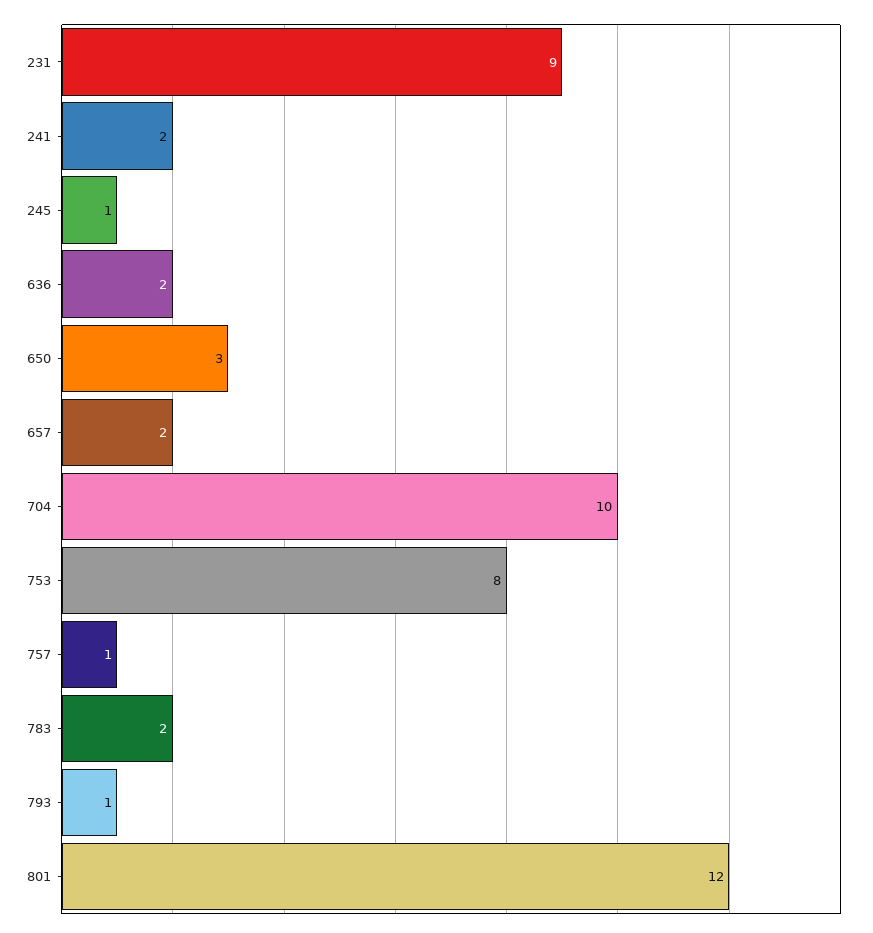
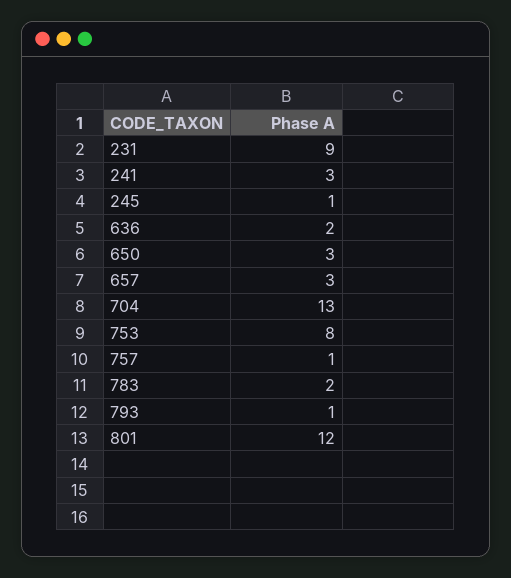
  {
    "231": 9,
-   "241": 2,
+   "241": 3,
    "245": 1,
    "636": 2,
    "650": 3,
-   "657": 2,
+   "657": 3,
-   "704": 10,
+   "704": 13,
    "753": 8,
    "757": 1,
    "783": 2,
    "793": 1,
    "801": 12
  }

